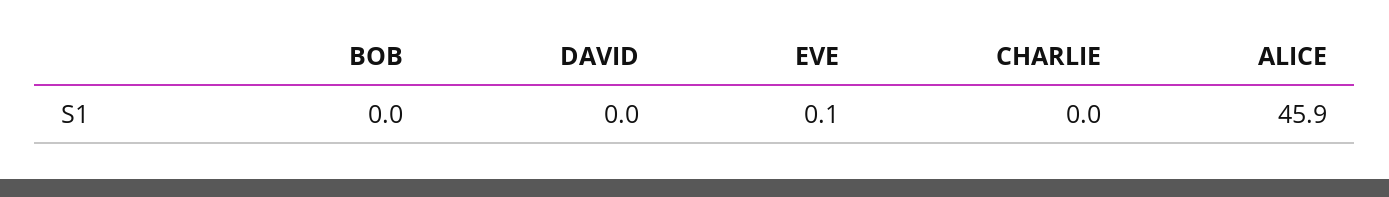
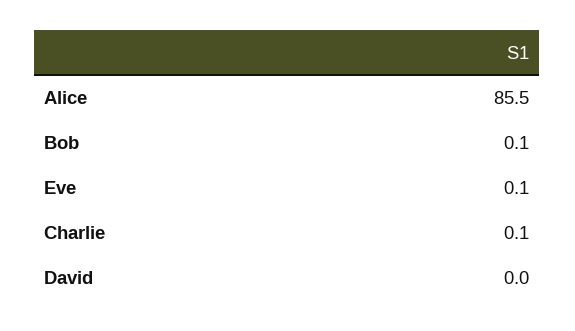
  {
-   "BOB": 0,
+   "BOB": 0.1,
    "DAVID": 0,
    "EVE": 0.1,
-   "CHARLIE": 0,
+   "CHARLIE": 0.1,
-   "ALICE": 45.9
+   "ALICE": 85.5
  }

